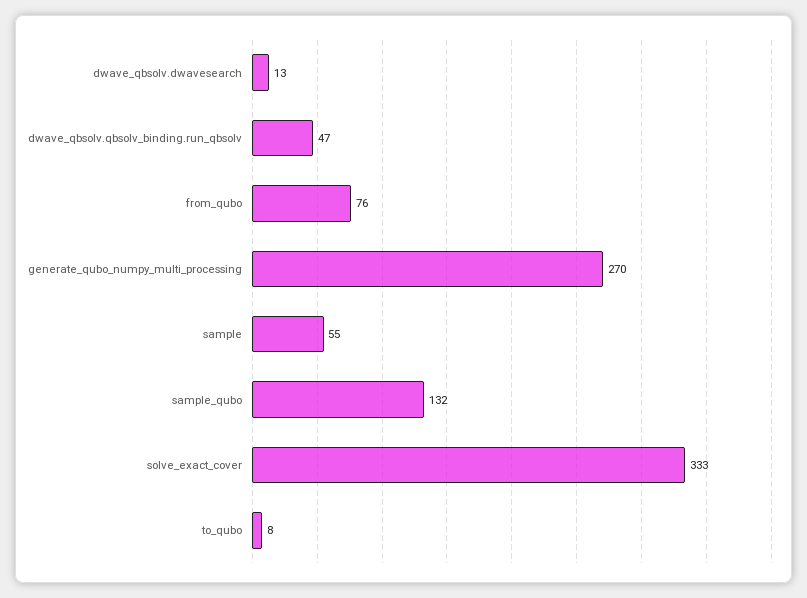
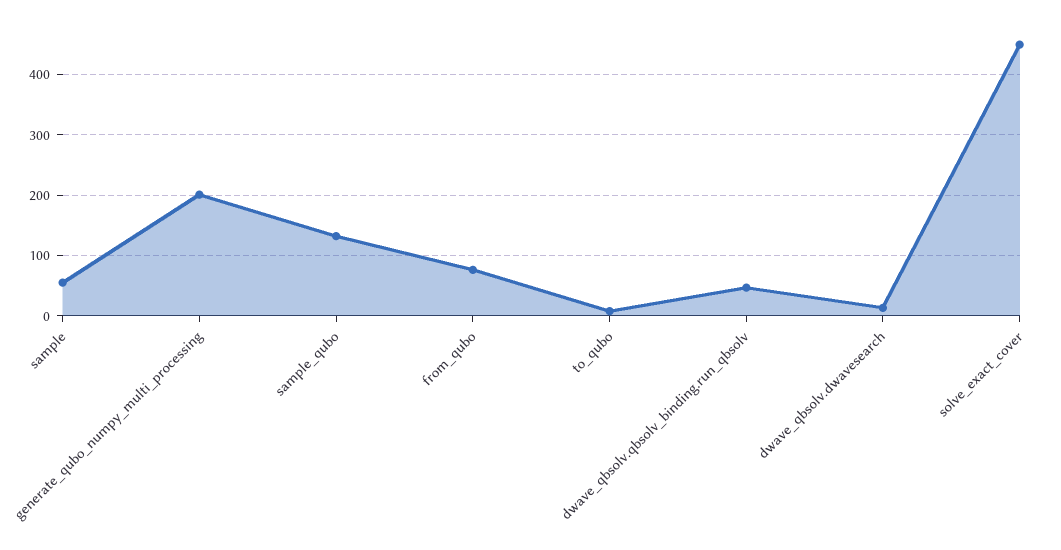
  {
    "dwave_qbsolv.dwavesearch": 13,
    "dwave_qbsolv.qbsolv_binding.run_qbsolv": 47,
    "from_qubo": 76,
-   "generate_qubo_numpy_multi_processing": 270,
+   "generate_qubo_numpy_multi_processing": 200,
    "sample": 55,
    "sample_qubo": 132,
-   "solve_exact_cover": 333,
+   "solve_exact_cover": 450,
    "to_qubo": 8
  }

